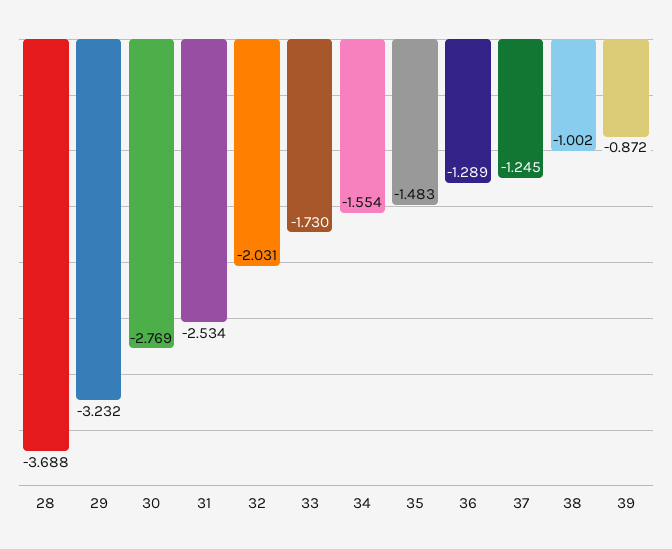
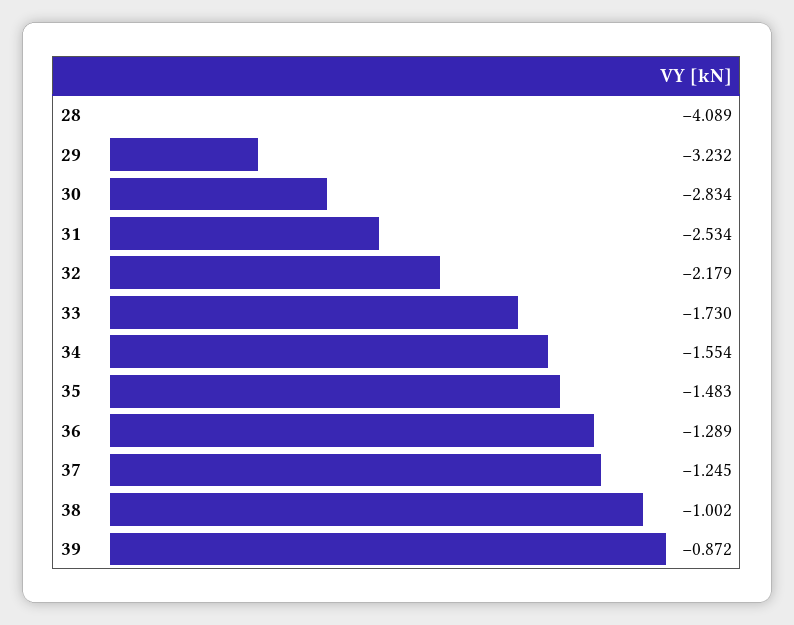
  {
-   "28": -3.688,
+   "28": -4.089,
    "29": -3.232,
-   "30": -2.769,
+   "30": -2.834,
    "31": -2.534,
-   "32": -2.031,
+   "32": -2.179,
    "33": -1.73,
    "34": -1.554,
    "35": -1.483,
    "36": -1.289,
    "37": -1.245,
    "38": -1.002,
    "39": -0.872
  }

